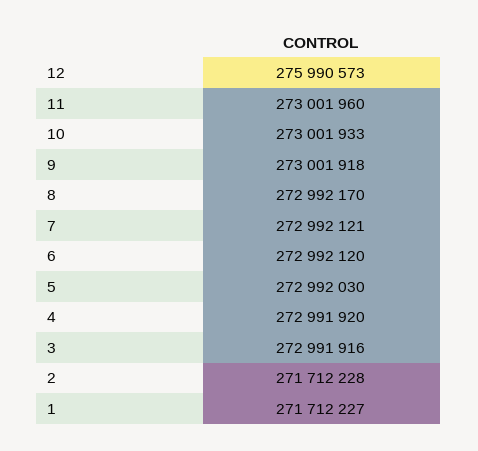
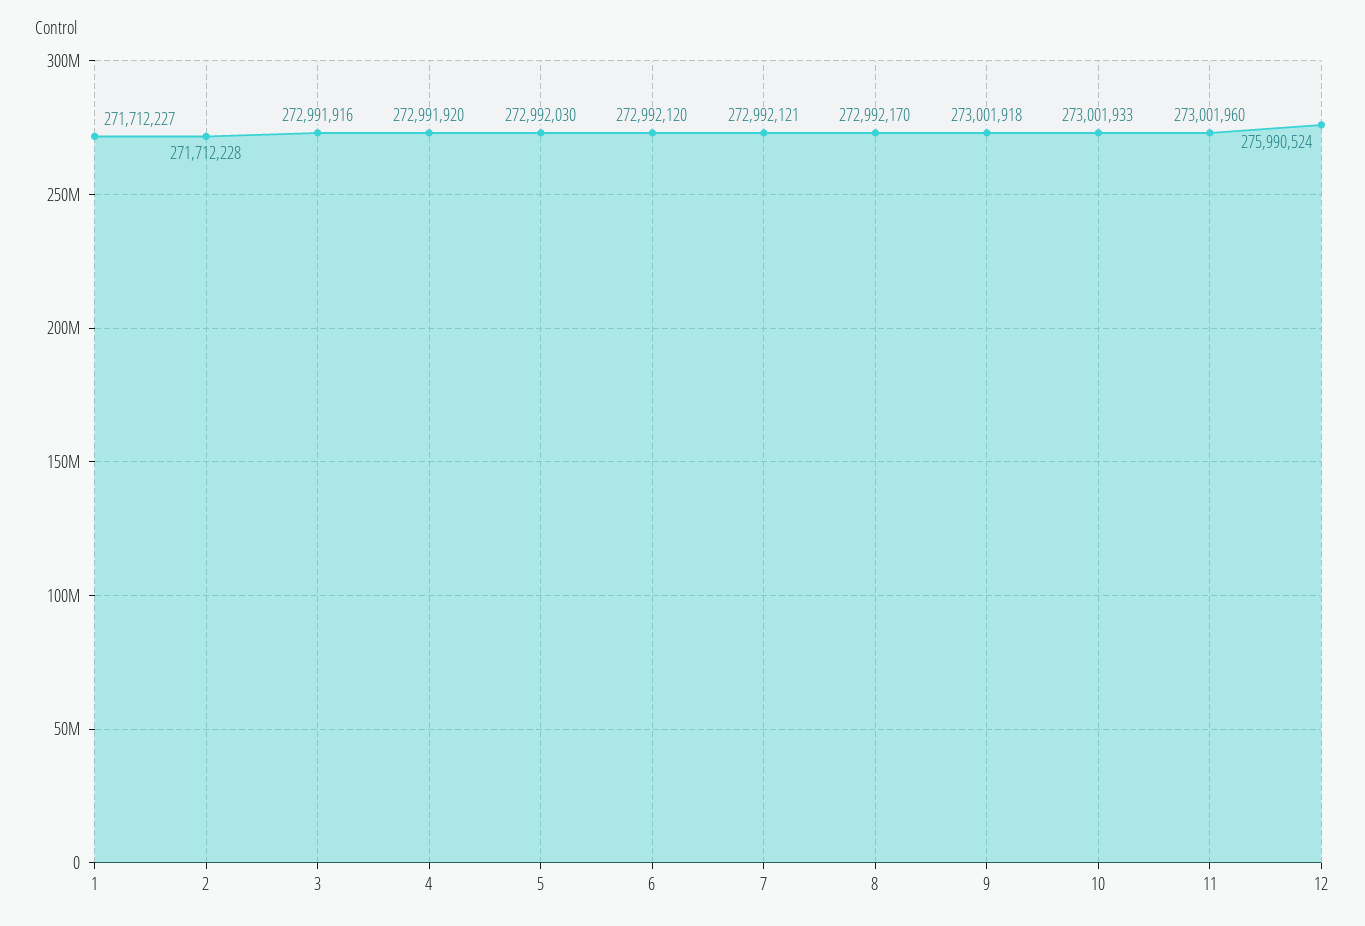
  {
-   "12": 275990573,
+   "12": 275990524,
    "11": 273001960,
    "10": 273001933,
    "9": 273001918,
    "8": 272992170,
    "7": 272992121,
    "6": 272992120,
    "5": 272992030,
    "4": 272991920,
    "3": 272991916,
    "2": 271712228,
    "1": 271712227
  }

